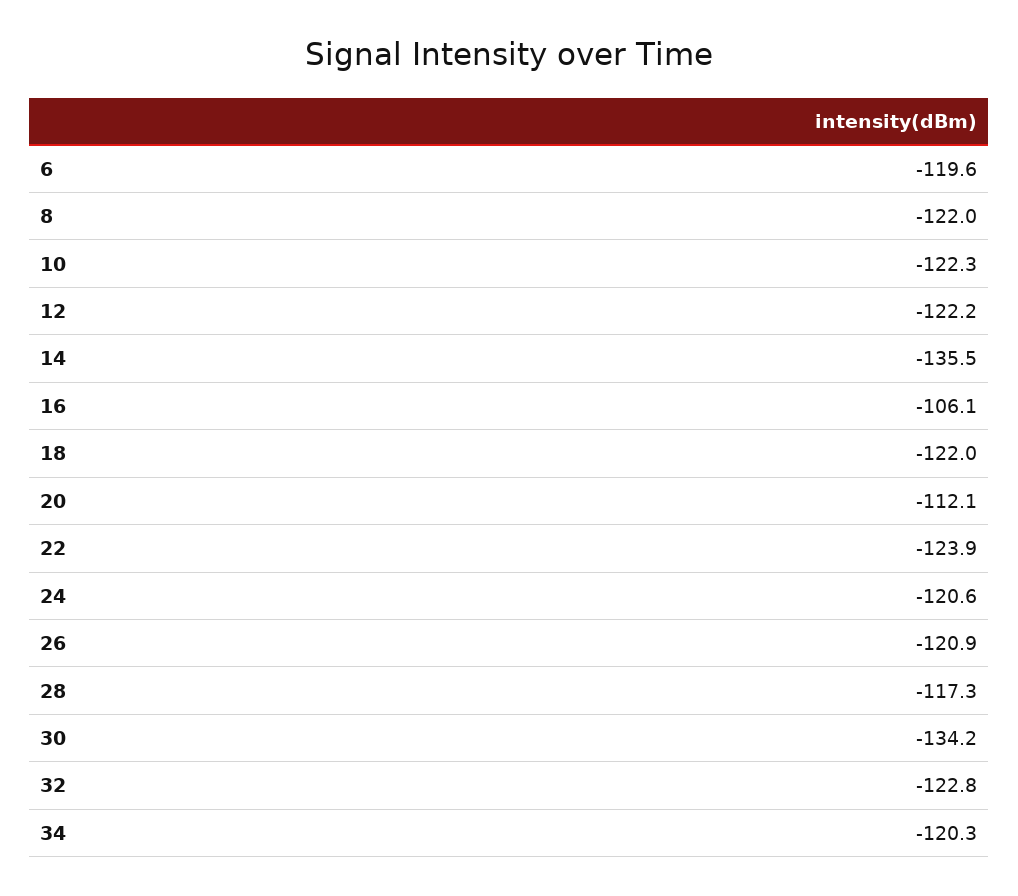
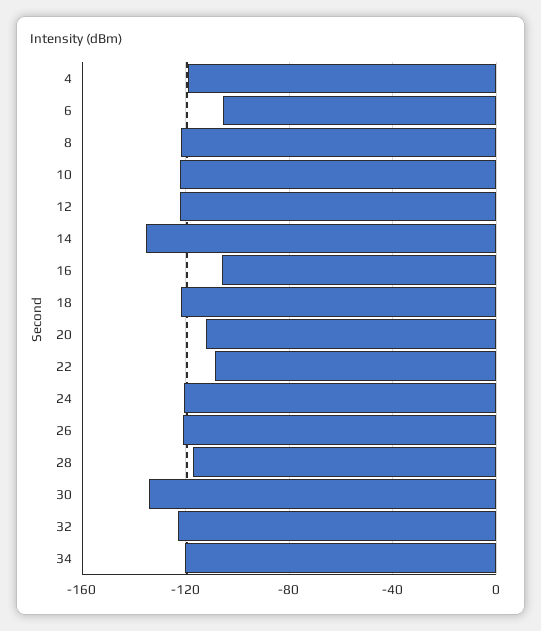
  {
-   "6": -119.6,
+   "6": -105,
    "8": -122,
    "10": -122.3,
    "12": -122.2,
    "14": -135.5,
    "16": -106.1,
    "18": -122,
    "20": -112.1,
-   "22": -123.9,
+   "22": -110,
    "24": -120.6,
    "26": -120.9,
    "28": -117.3,
    "30": -134.2,
    "32": -122.8,
-   "34": -120.3
+   "34": -120.3,
+   "4": -120
  }

